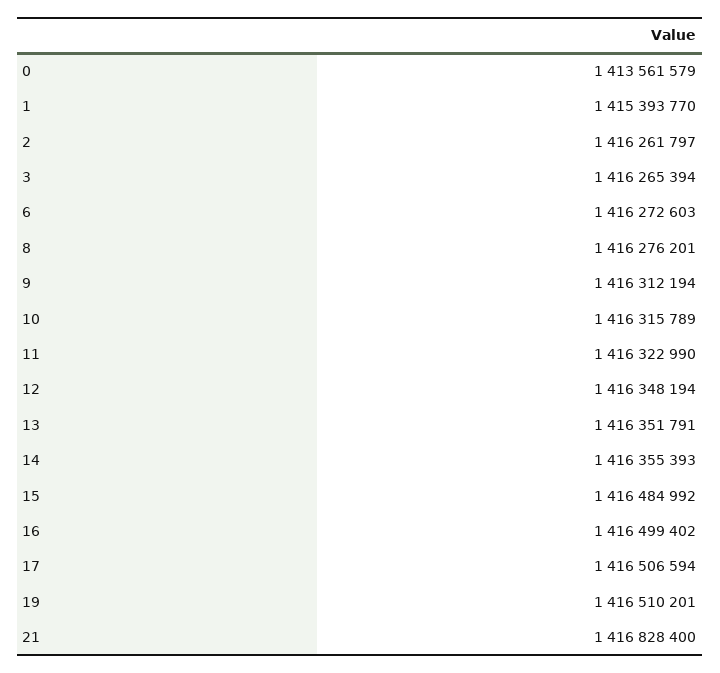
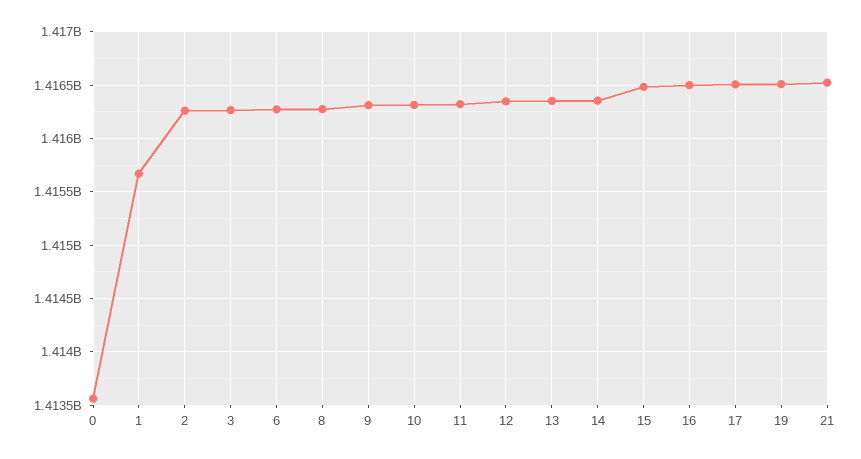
  {
    "0": 1413561579,
-   "1": 1415393770,
+   "1": 1415700000,
    "2": 1416261797,
    "3": 1416265394,
    "6": 1416272603,
    "8": 1416276201,
    "9": 1416312194,
    "10": 1416315789,
    "11": 1416322990,
    "12": 1416348194,
    "13": 1416351791,
    "14": 1416355393,
    "15": 1416484992,
    "16": 1416499402,
    "17": 1416506594,
    "19": 1416510201,
-   "21": 1416828400
+   "21": 1416500000
  }

